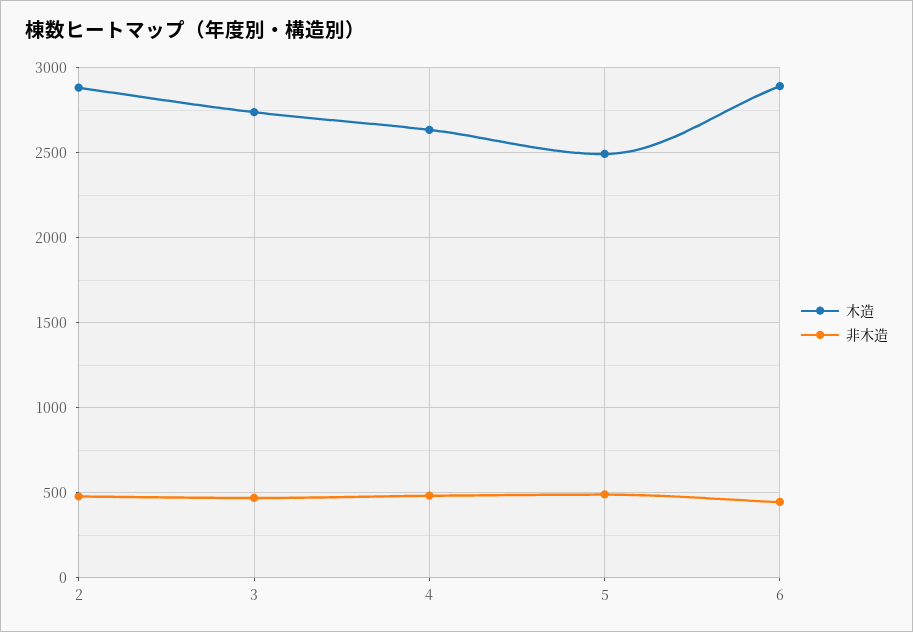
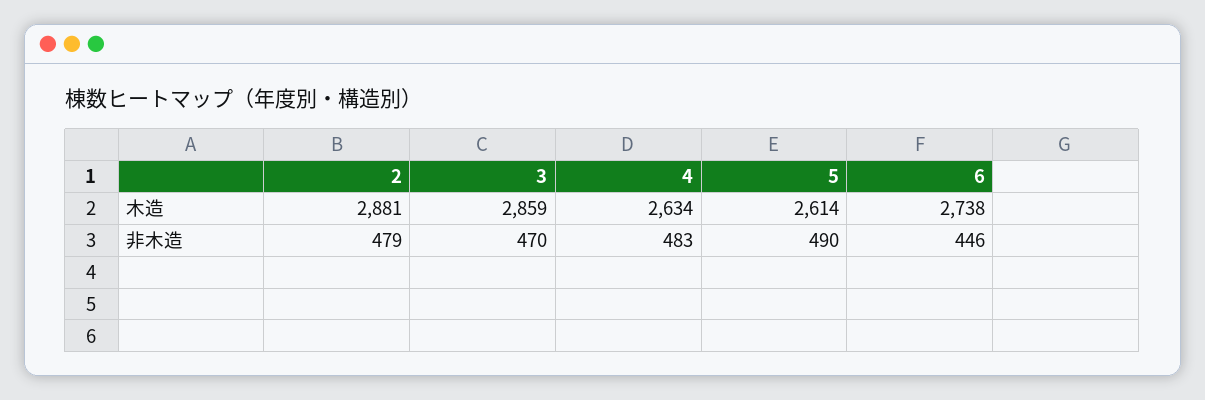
  {
    "木造": {
      "2": 2881,
-     "3": 2750,
+     "3": 2859,
      "4": 2634,
-     "5": 2500,
+     "5": 2614,
-     "6": 2900
+     "6": 2738
    },
    "非木造": {
      "2": 479,
      "3": 470,
      "4": 483,
      "5": 490,
      "6": 446
    }
  }

